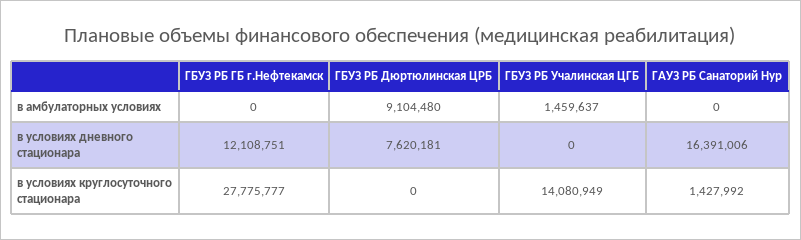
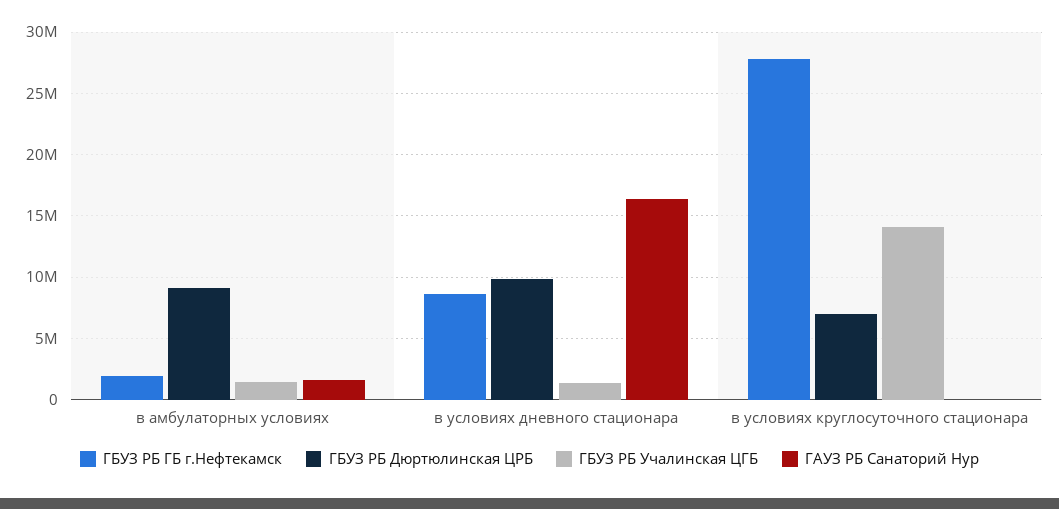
  {
    "ГБУЗ РБ ГБ г.Нефтекамск": {
-     "в амбулаторных условиях": 0,
+     "в амбулаторных условиях": 2000000,
-     "в условиях дневного стационара": 12108751,
+     "в условиях дневного стационара": 8500000,
      "в условиях круглосуточного стационара": 27775777
    },
    "ГБУЗ РБ Дюртюлинская ЦРБ": {
      "в амбулаторных условиях": 9104480,
-     "в условиях дневного стационара": 7620181,
+     "в условиях дневного стационара": 10000000,
-     "в условиях круглосуточного стационара": 0
+     "в условиях круглосуточного стационара": 7000000
    },
    "ГБУЗ РБ Учалинская ЦГБ": {
      "в амбулаторных условиях": 1459637,
-     "в условиях дневного стационара": 0,
+     "в условиях дневного стационара": 1500000,
      "в условиях круглосуточного стационара": 14080949
    },
    "ГАУЗ РБ Санаторий Нур": {
-     "в амбулаторных условиях": 0,
+     "в амбулаторных условиях": 1500000,
      "в условиях дневного стационара": 16391006,
-     "в условиях круглосуточного стационара": 1427992
+     "в условиях круглосуточного стационара": 0
    }
  }

